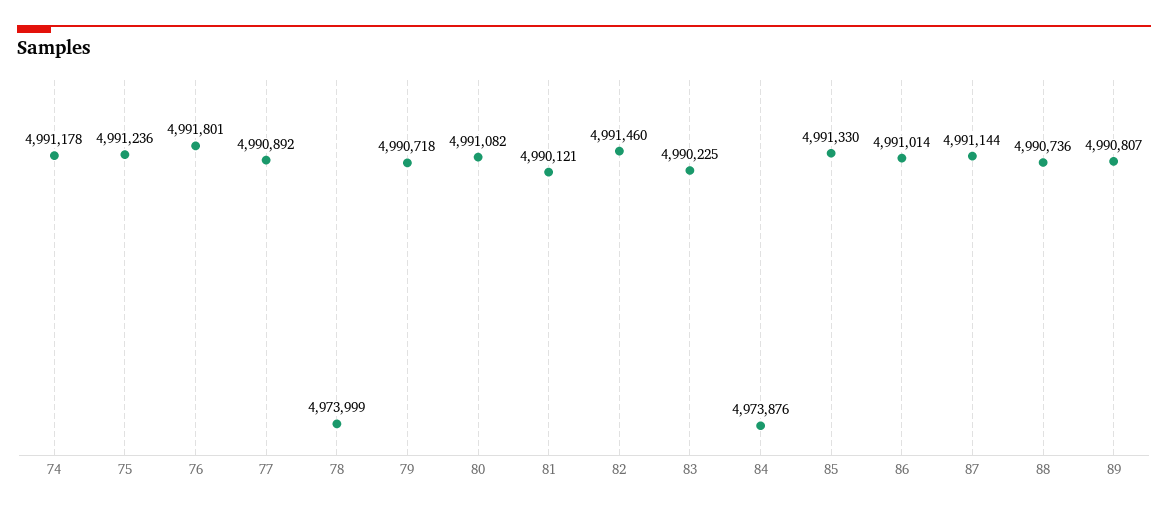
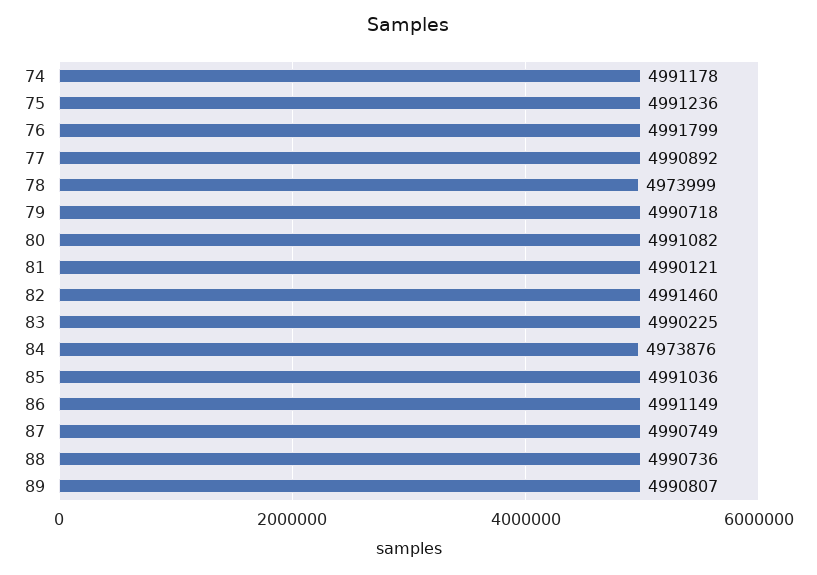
  {
    "74": 4991178,
    "75": 4991236,
-   "76": 4991801,
+   "76": 4991799,
    "77": 4990892,
    "78": 4973999,
    "79": 4990718,
    "80": 4991082,
    "81": 4990121,
    "82": 4991460,
    "83": 4990225,
    "84": 4973876,
-   "85": 4991330,
+   "85": 4991036,
-   "86": 4991014,
+   "86": 4991149,
-   "87": 4991144,
+   "87": 4990749,
    "88": 4990736,
    "89": 4990807
  }

